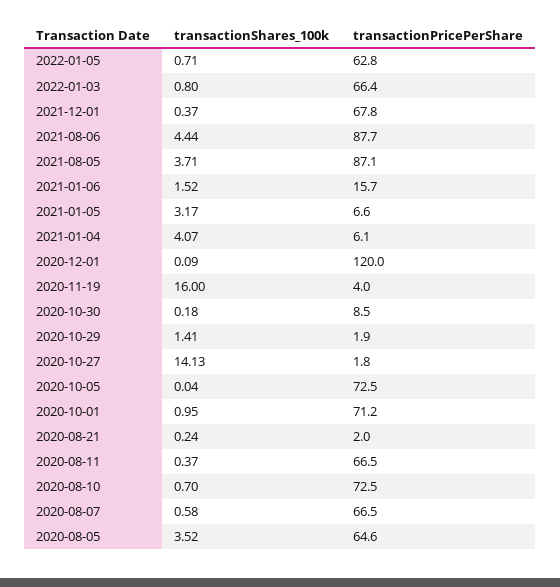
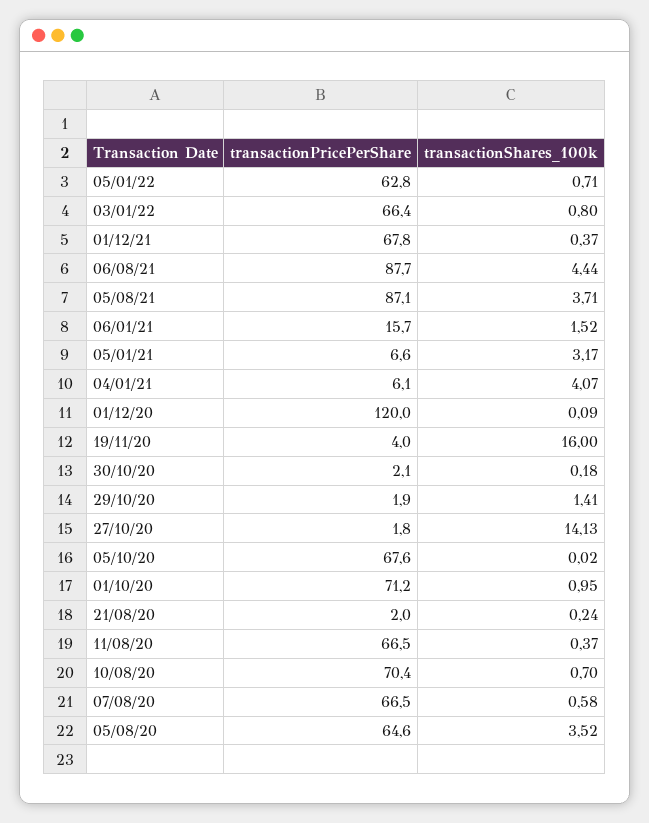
  {
    "transactionShares_100k": {
      "2022-01-05": 0.71,
      "2022-01-03": 0.8,
      "2021-12-01": 0.37,
      "2021-08-06": 4.44,
      "2021-08-05": 3.71,
      "2021-01-06": 1.52,
      "2021-01-05": 3.17,
      "2021-01-04": 4.07,
      "2020-12-01": 0.09,
      "2020-11-19": 16,
      "2020-10-30": 0.18,
      "2020-10-29": 1.41,
      "2020-10-27": 14.13,
-     "2020-10-05": 0.04,
+     "2020-10-05": 0.02,
      "2020-10-01": 0.95,
      "2020-08-21": 0.24,
      "2020-08-11": 0.37,
      "2020-08-10": 0.7,
      "2020-08-07": 0.58,
      "2020-08-05": 3.52
    },
    "transactionPricePerShare": {
      "2022-01-05": 62.8,
      "2022-01-03": 66.4,
      "2021-12-01": 67.8,
      "2021-08-06": 87.7,
      "2021-08-05": 87.1,
      "2021-01-06": 15.7,
      "2021-01-05": 6.6,
      "2021-01-04": 6.1,
      "2020-12-01": 120,
      "2020-11-19": 4,
-     "2020-10-30": 8.5,
+     "2020-10-30": 2.1,
      "2020-10-29": 1.9,
      "2020-10-27": 1.8,
-     "2020-10-05": 72.5,
+     "2020-10-05": 67.6,
      "2020-10-01": 71.2,
      "2020-08-21": 2,
      "2020-08-11": 66.5,
-     "2020-08-10": 72.5,
+     "2020-08-10": 70.4,
      "2020-08-07": 66.5,
      "2020-08-05": 64.6
    }
  }

